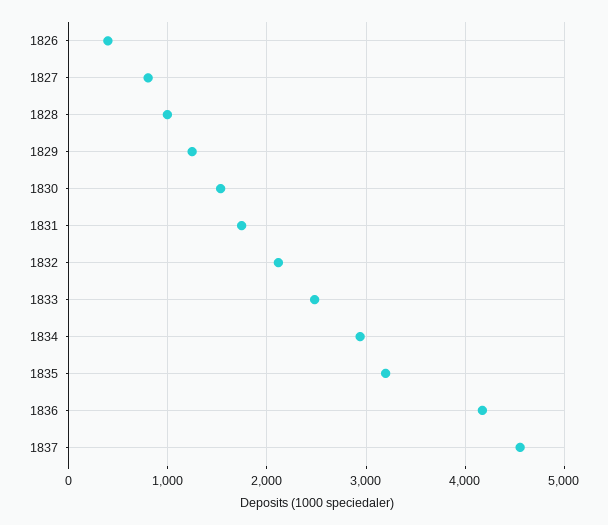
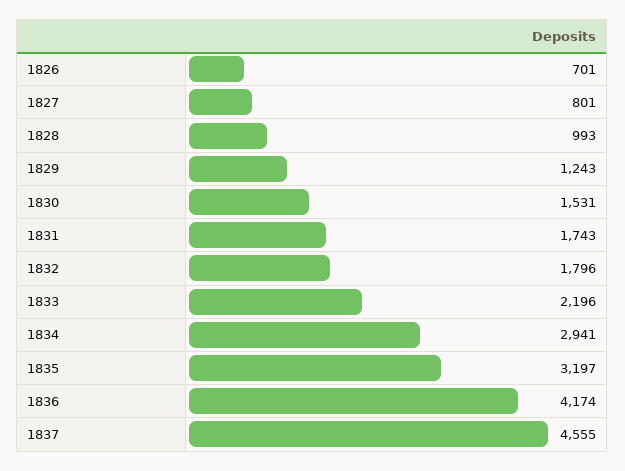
  {
-   "1826": 400,
+   "1826": 701,
    "1827": 801,
    "1828": 993,
    "1829": 1243,
    "1830": 1531,
    "1831": 1743,
-   "1832": 2100,
+   "1832": 1796,
-   "1833": 2500,
+   "1833": 2196,
    "1834": 2941,
    "1835": 3197,
    "1836": 4174,
    "1837": 4555
  }

